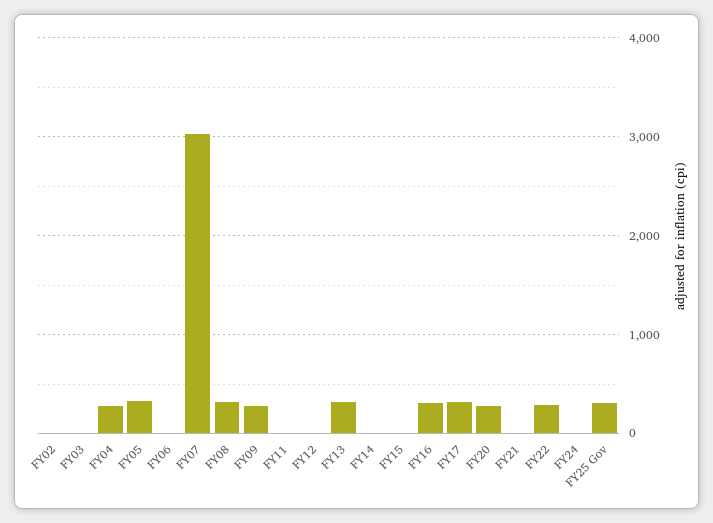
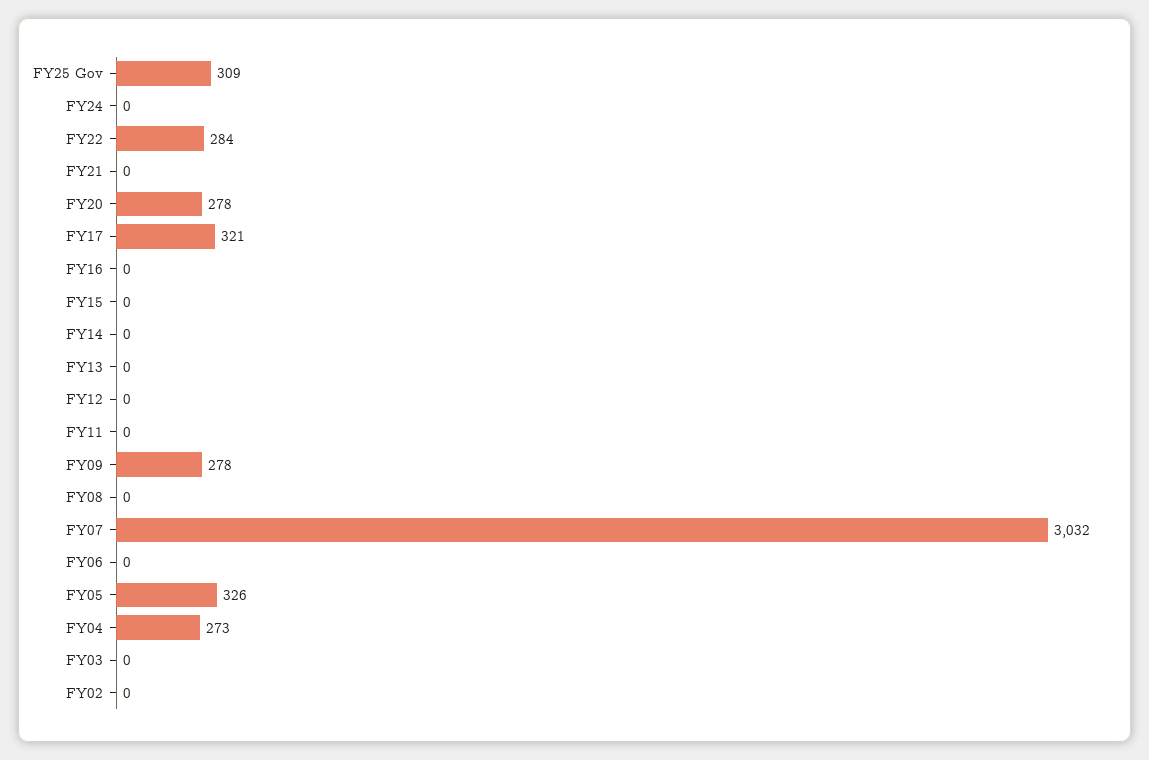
  {
    "FY02": 0,
    "FY03": 0,
    "FY04": 273,
    "FY05": 326,
    "FY06": 0,
    "FY07": 3032,
-   "FY08": 300,
+   "FY08": 0,
    "FY09": 278,
    "FY11": 0,
    "FY12": 0,
-   "FY13": 300,
+   "FY13": 0,
    "FY14": 0,
    "FY15": 0,
-   "FY16": 300,
+   "FY16": 0,
    "FY17": 321,
    "FY20": 278,
    "FY21": 0,
    "FY22": 284,
    "FY24": 0,
    "FY25 Gov": 309
  }

